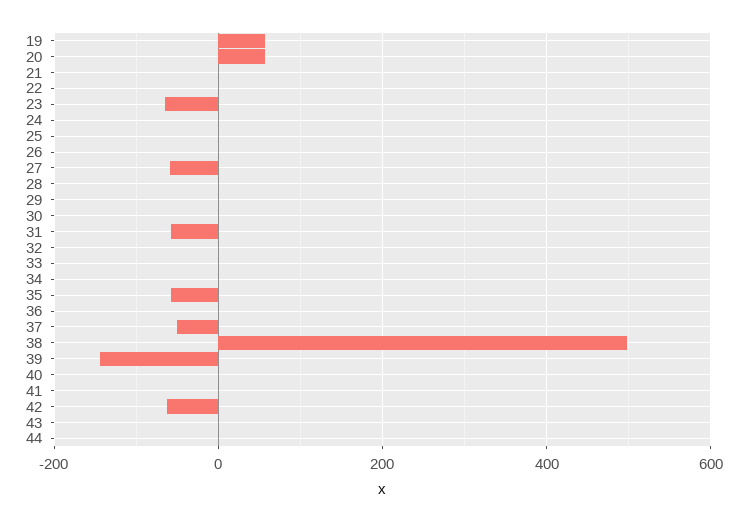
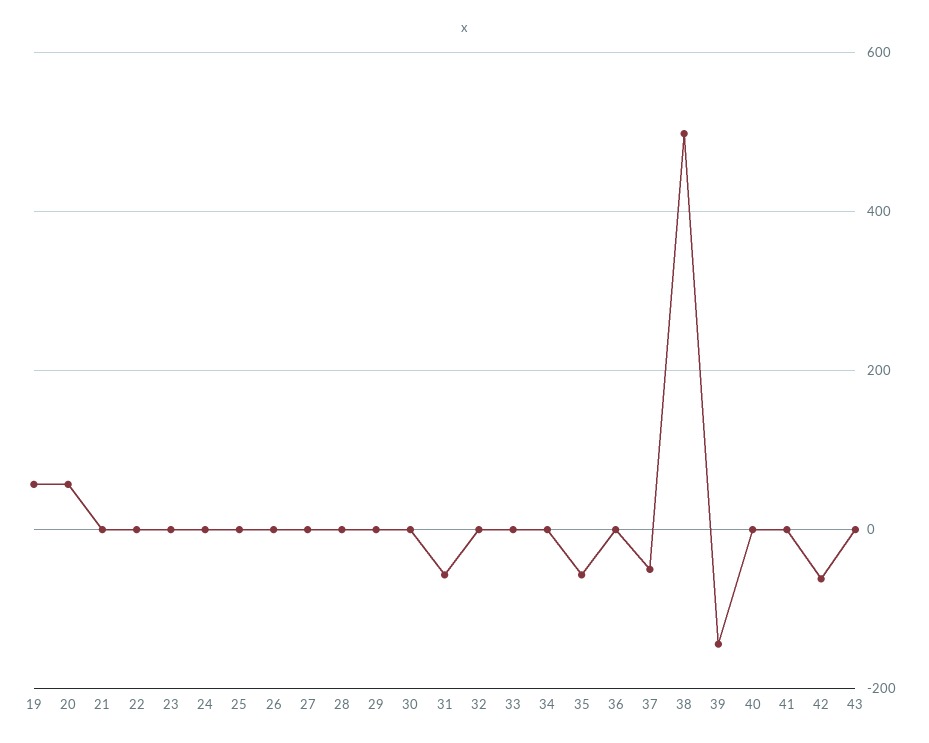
  {
    "19": 60,
    "20": 60,
    "21": 0,
    "22": 0,
-   "23": -60,
+   "23": 0,
    "24": 0,
    "25": 0,
    "26": 0,
-   "27": -60,
+   "27": 0,
    "28": 0,
    "29": 0,
    "30": 0,
    "31": -60,
    "32": 0,
    "33": 0,
    "34": 0,
    "35": -60,
    "36": 0,
    "37": -60,
    "38": 500,
    "39": -140,
    "40": 0,
    "41": 0,
    "42": -60,
-   "43": 0,
+   "43": 0
-   "44": 0
  }

